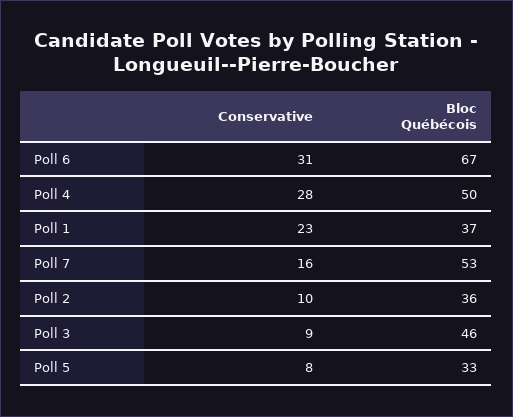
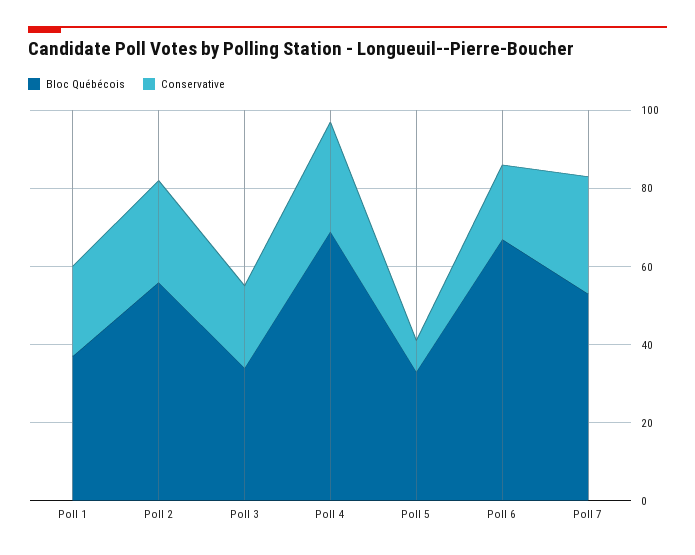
  {
    "Conservative": {
-     "Poll 6": 31,
+     "Poll 6": 20,
      "Poll 4": 28,
      "Poll 1": 23,
-     "Poll 7": 16,
+     "Poll 7": 30,
-     "Poll 2": 10,
+     "Poll 2": 25,
-     "Poll 3": 9,
+     "Poll 3": 20,
      "Poll 5": 8
    },
    "Bloc Québécois": {
      "Poll 6": 67,
-     "Poll 4": 50,
+     "Poll 4": 70,
      "Poll 1": 37,
      "Poll 7": 53,
-     "Poll 2": 36,
+     "Poll 2": 55,
-     "Poll 3": 46,
+     "Poll 3": 35,
      "Poll 5": 33
    }
  }

